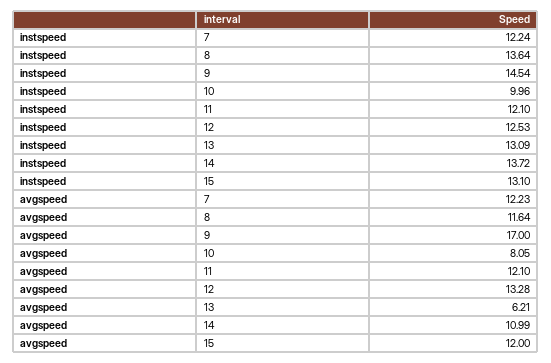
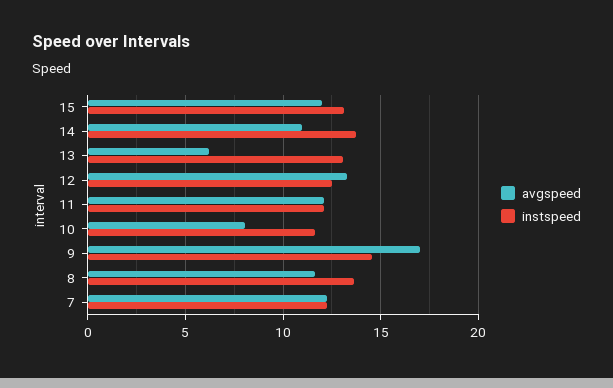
  {
    "instspeed": {
      "7": 12.24,
      "8": 13.64,
      "9": 14.54,
-     "10": 9.96,
+     "10": 11.5,
      "11": 12.1,
      "12": 12.53,
      "13": 13.09,
      "14": 13.72,
      "15": 13.1
    },
    "avgspeed": {
      "7": 12.23,
      "8": 11.64,
      "9": 17,
      "10": 8.05,
      "11": 12.1,
      "12": 13.28,
      "13": 6.21,
      "14": 10.99,
      "15": 12
    }
  }

